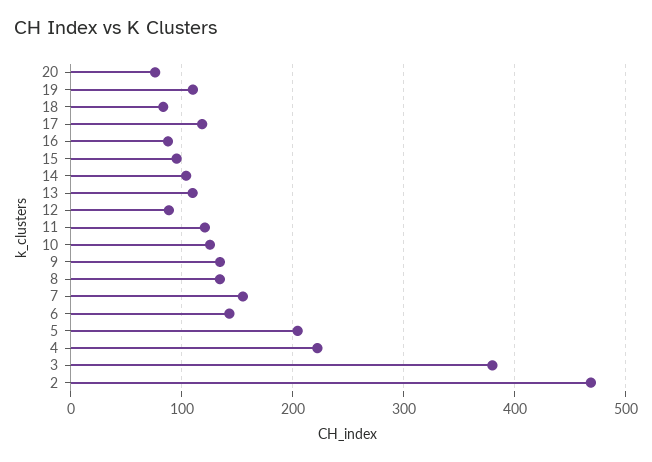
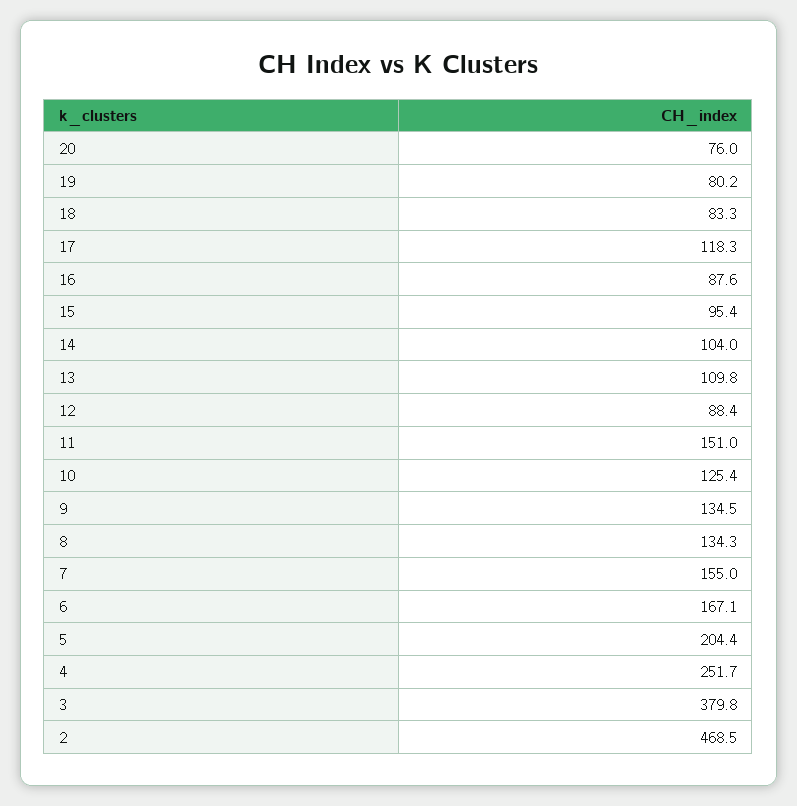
  {
    "20": 76,
-   "19": 110,
+   "19": 80.2,
    "18": 83.3,
    "17": 118.3,
    "16": 87.6,
    "15": 95.4,
    "14": 104,
    "13": 109.8,
    "12": 88.4,
-   "11": 120,
+   "11": 151,
    "10": 125.4,
    "9": 134.5,
    "8": 134.3,
    "7": 155,
-   "6": 140,
+   "6": 167.1,
    "5": 204.4,
-   "4": 220,
+   "4": 251.7,
    "3": 379.8,
    "2": 468.5
  }

